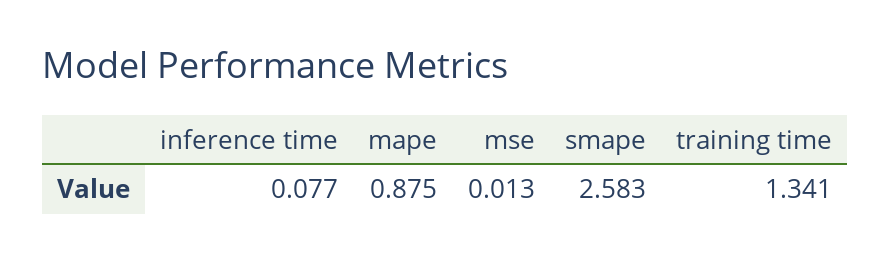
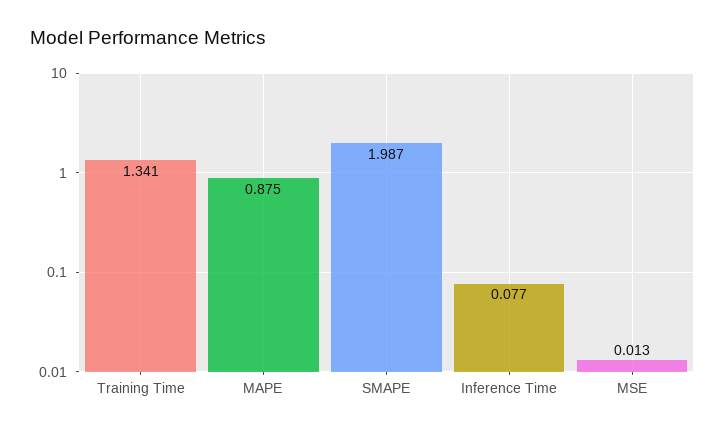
  {
    "inference time": 0.077,
    "mape": 0.875,
    "mse": 0.013,
-   "smape": 2.583,
+   "smape": 1.987,
    "training time": 1.341
  }

